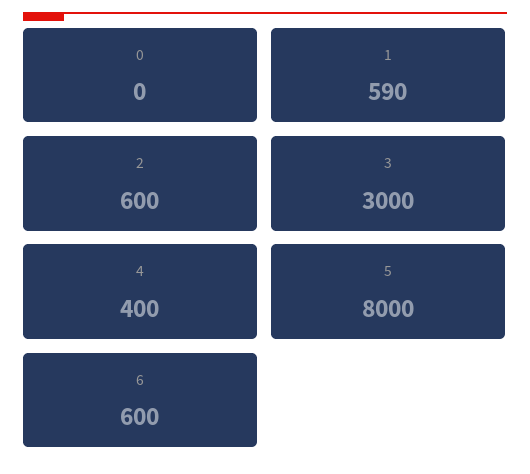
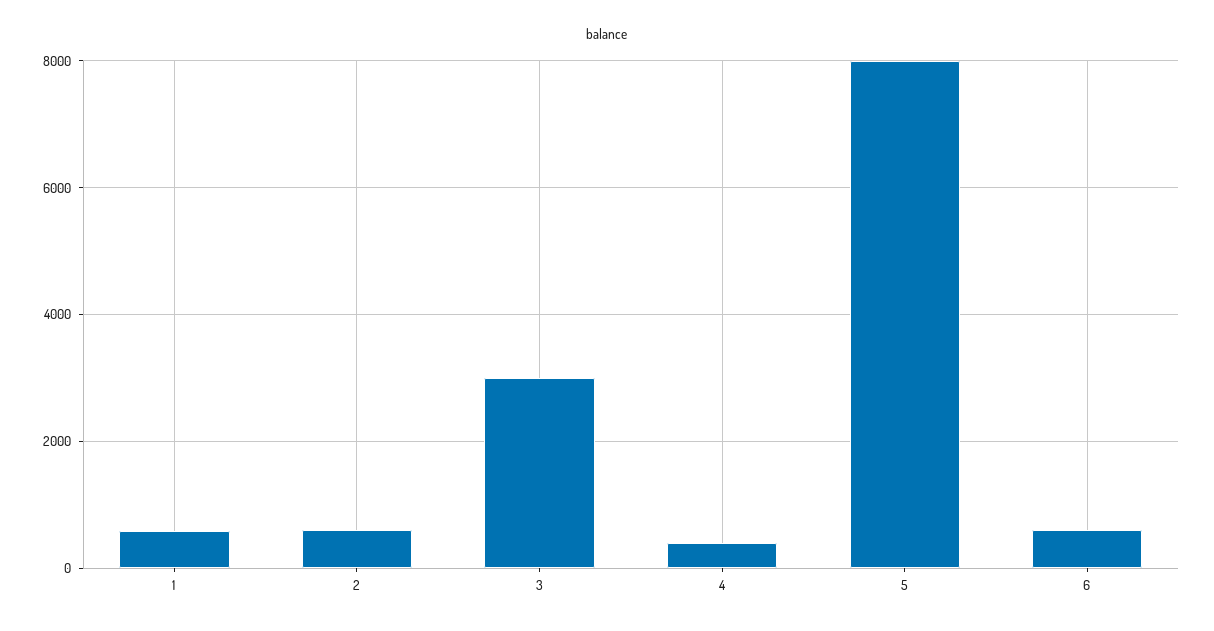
  {
-   "0": 0,
    "1": 590,
    "2": 600,
    "3": 3000,
    "4": 400,
    "5": 8000,
    "6": 600
  }

